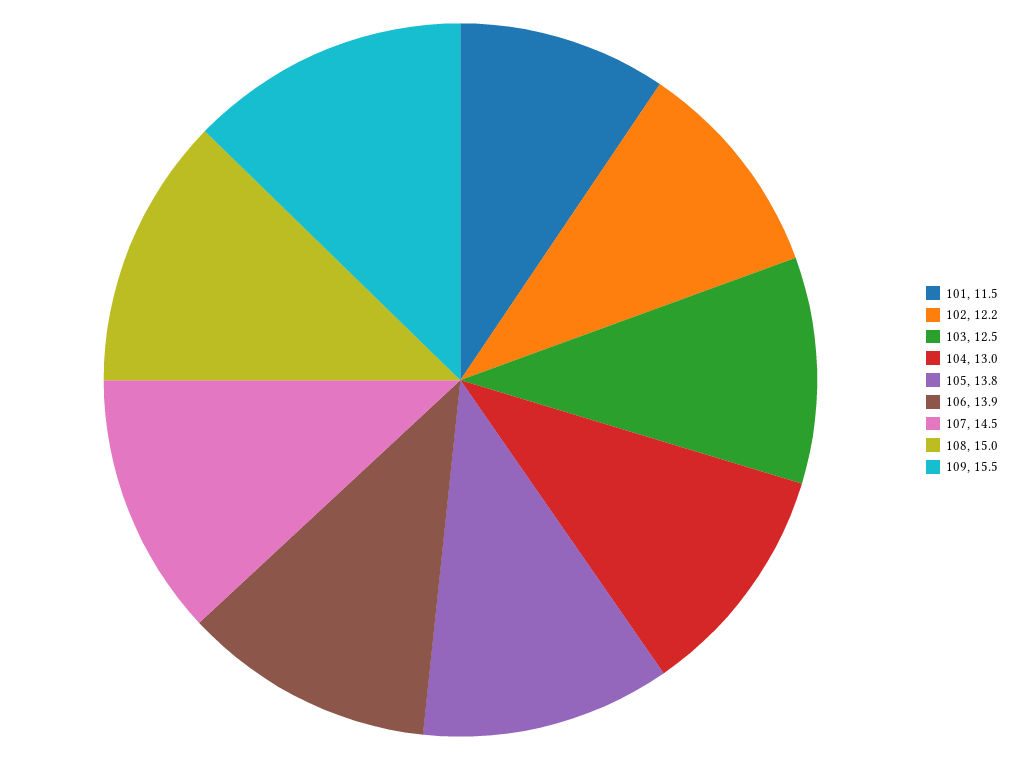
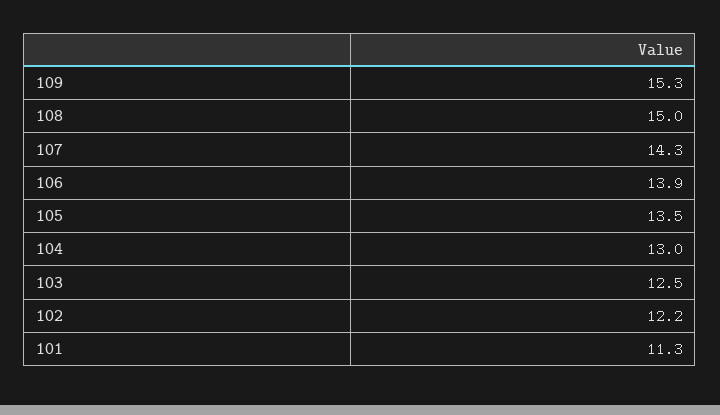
  {
-   "101": 11.5,
+   "101": 11.3,
    "102": 12.2,
    "103": 12.5,
    "104": 13,
-   "105": 13.8,
+   "105": 13.5,
    "106": 13.9,
-   "107": 14.5,
+   "107": 14.3,
    "108": 15,
-   "109": 15.5
+   "109": 15.3
  }

